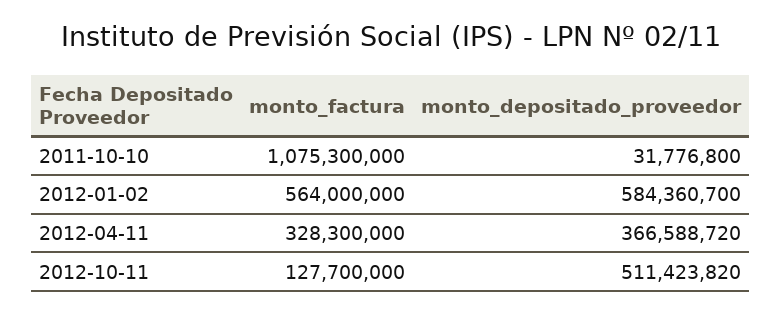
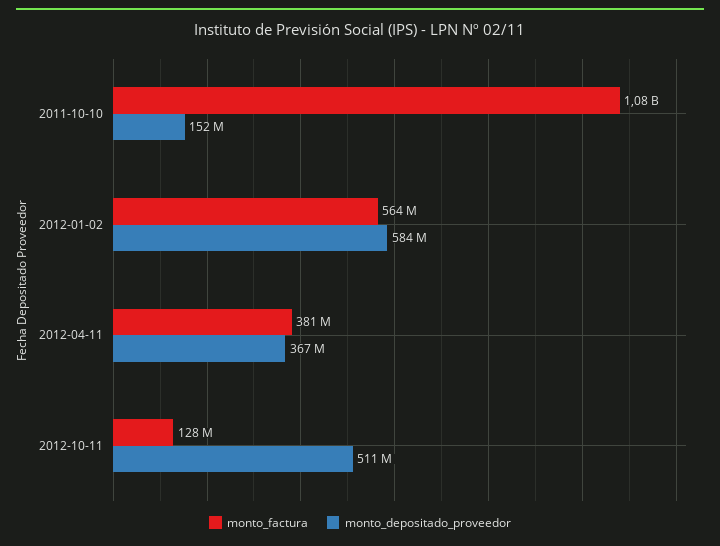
  {
    "monto_factura": {
      "2011-10-10": 1075300000,
      "2012-01-02": 564000000,
-     "2012-04-11": 328300000,
+     "2012-04-11": 381000000,
      "2012-10-11": 127700000
    },
    "monto_depositado_proveedor": {
-     "2011-10-10": 31776800,
+     "2011-10-10": 152000000,
      "2012-01-02": 584360700,
      "2012-04-11": 366588720,
      "2012-10-11": 511423820
    }
  }

